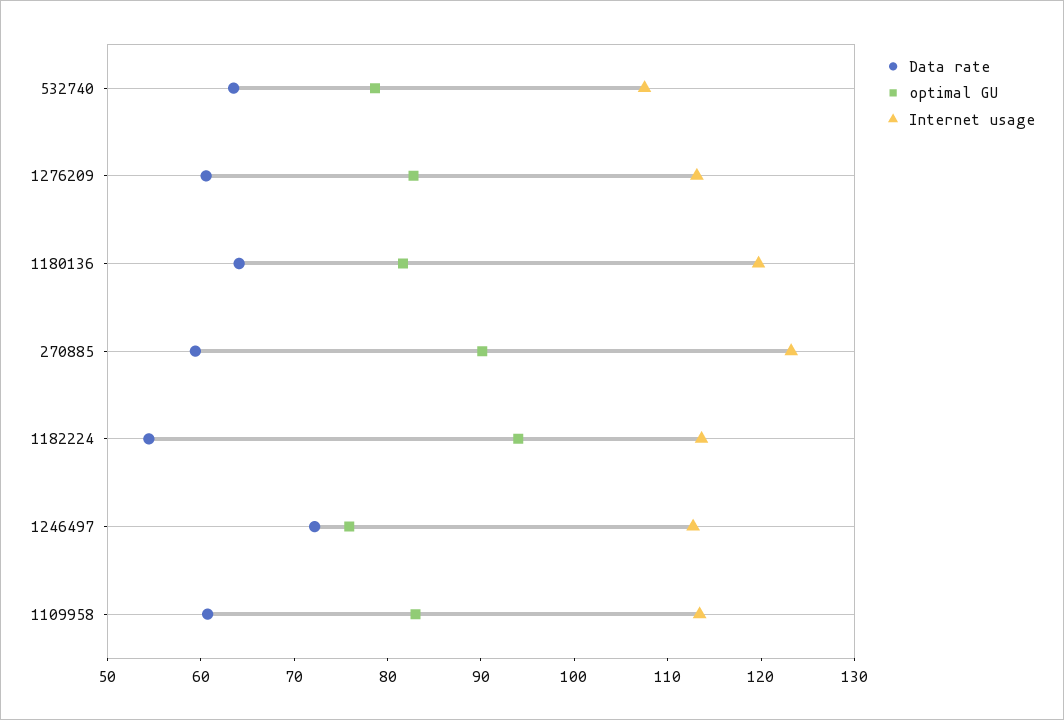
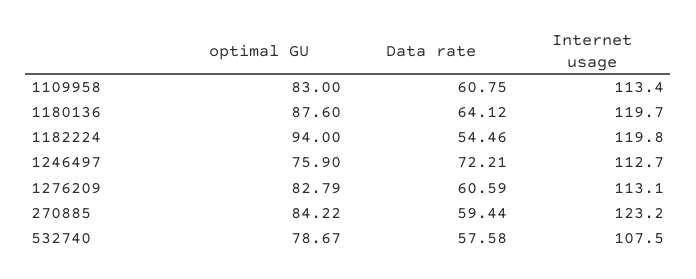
  {
    "Data rate": {
-     "532740": 64,
+     "532740": 57.58,
      "1276209": 60.59,
      "1180136": 64.12,
      "270885": 59.44,
      "1182224": 54.46,
      "1246497": 72.21,
      "1109958": 60.75
    },
    "optimal GU": {
      "532740": 78.67,
      "1276209": 82.79,
-     "1180136": 82,
+     "1180136": 87.6,
-     "270885": 90,
+     "270885": 84.22,
      "1182224": 94,
      "1246497": 75.9,
      "1109958": 83
    },
    "Internet usage": {
      "532740": 107.5,
      "1276209": 113.1,
      "1180136": 119.7,
      "270885": 123.2,
-     "1182224": 114,
+     "1182224": 119.8,
      "1246497": 112.7,
      "1109958": 113.4
    }
  }

